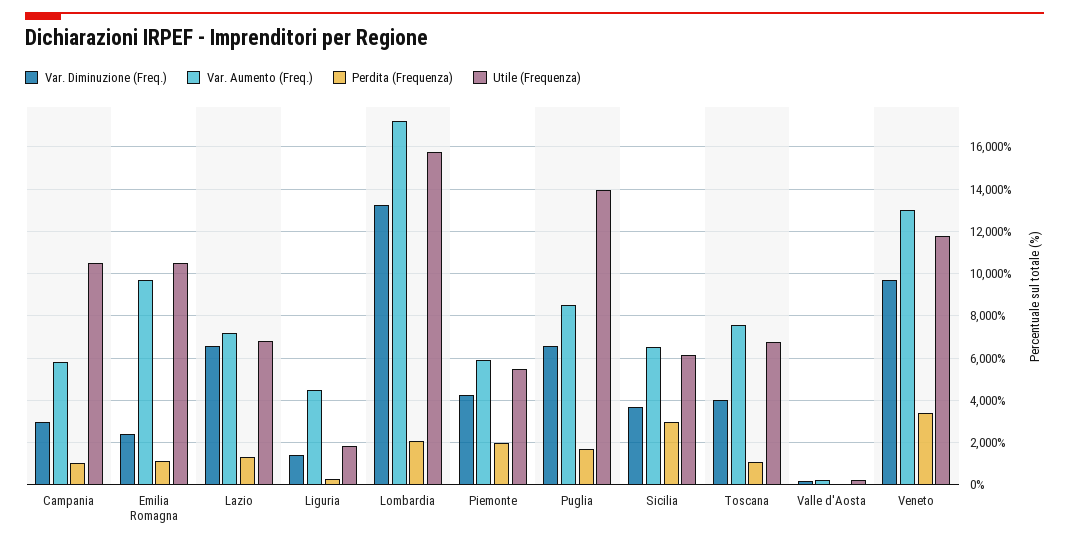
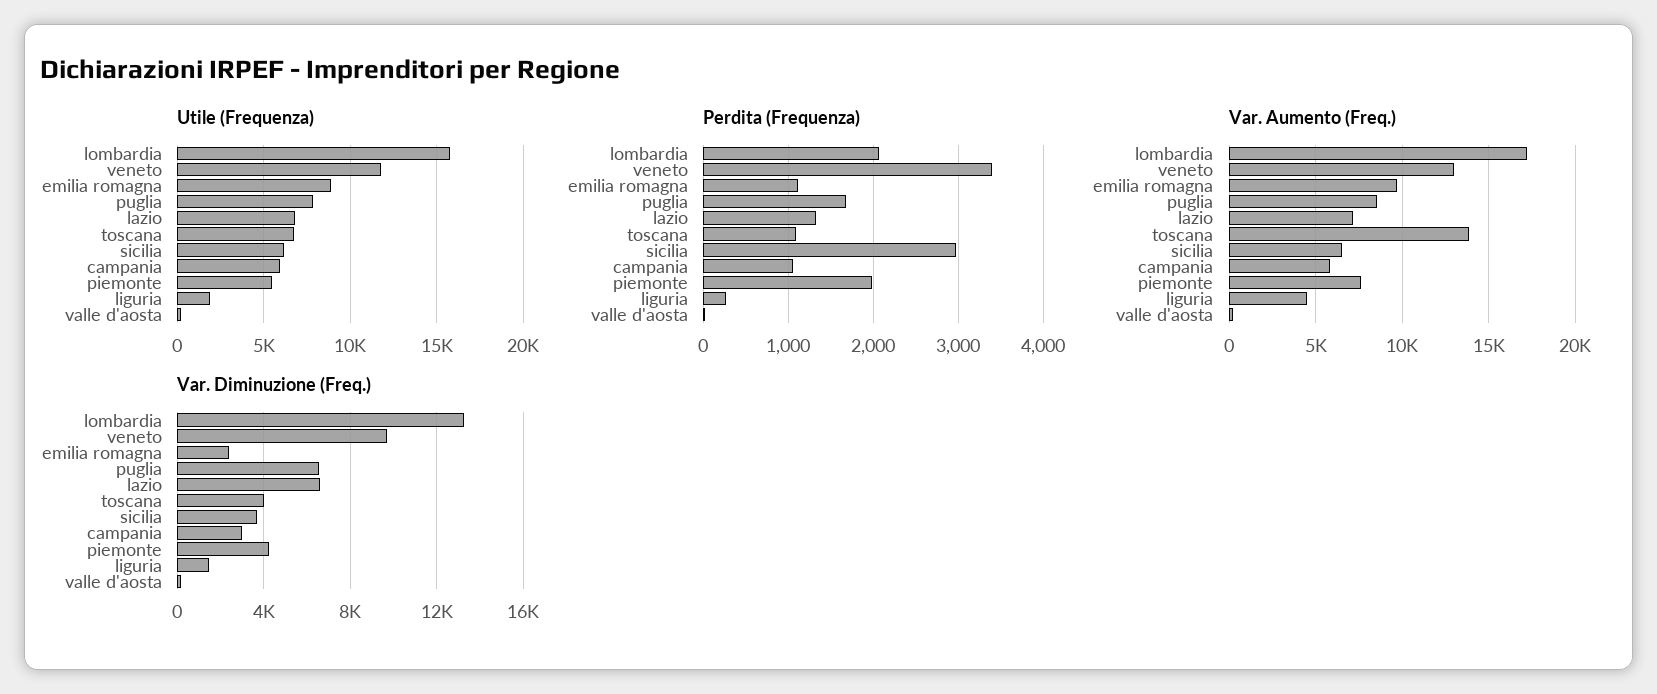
  {
    "Var. Diminuzione (Freq.)": {
      "Campania": 3000,
      "Emilia Romagna": 2500,
      "Lazio": 6500,
      "Liguria": 1500,
      "Lombardia": 13000,
      "Piemonte": 4500,
      "Puglia": 6500,
      "Sicilia": 3500,
      "Toscana": 4000,
      "Valle d'Aosta": 0,
      "Veneto": 9500
    },
    "Var. Aumento (Freq.)": {
      "Campania": 6000,
      "Emilia Romagna": 9500,
      "Lazio": 7000,
      "Liguria": 4500,
      "Lombardia": 17000,
-     "Piemonte": 6000,
+     "Piemonte": 7500,
      "Puglia": 8500,
      "Sicilia": 6500,
-     "Toscana": 7500,
+     "Toscana": 14000,
      "Valle d'Aosta": 0,
      "Veneto": 13000
    },
    "Perdita (Frequenza)": {
      "Campania": 1100,
      "Emilia Romagna": 1100,
      "Lazio": 1300,
      "Liguria": 300,
      "Lombardia": 2100,
      "Piemonte": 2000,
      "Puglia": 1700,
      "Sicilia": 3000,
      "Toscana": 1100,
      "Valle d'Aosta": 0,
      "Veneto": 3400
    },
    "Utile (Frequenza)": {
-     "Campania": 10500,
+     "Campania": 6000,
-     "Emilia Romagna": 10500,
+     "Emilia Romagna": 9000,
      "Lazio": 7000,
      "Liguria": 2000,
      "Lombardia": 15500,
      "Piemonte": 5500,
-     "Puglia": 14000,
+     "Puglia": 8000,
      "Sicilia": 6000,
      "Toscana": 7000,
      "Valle d'Aosta": 0,
      "Veneto": 12000
    }
  }

